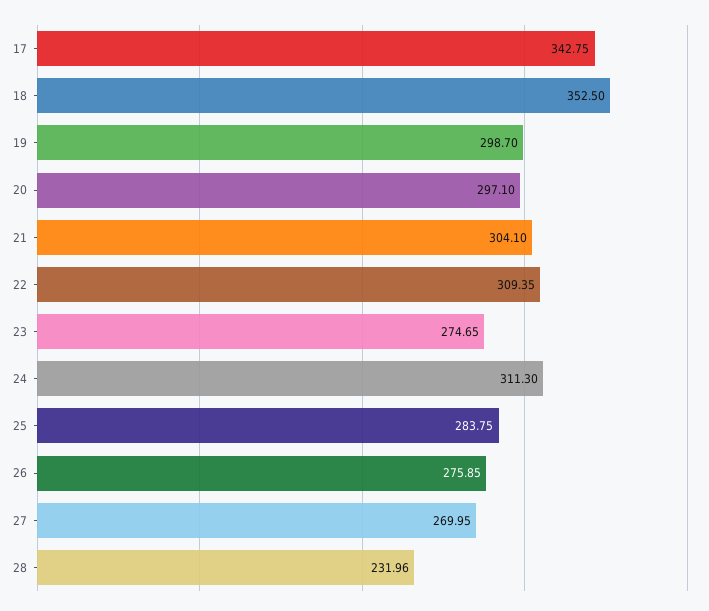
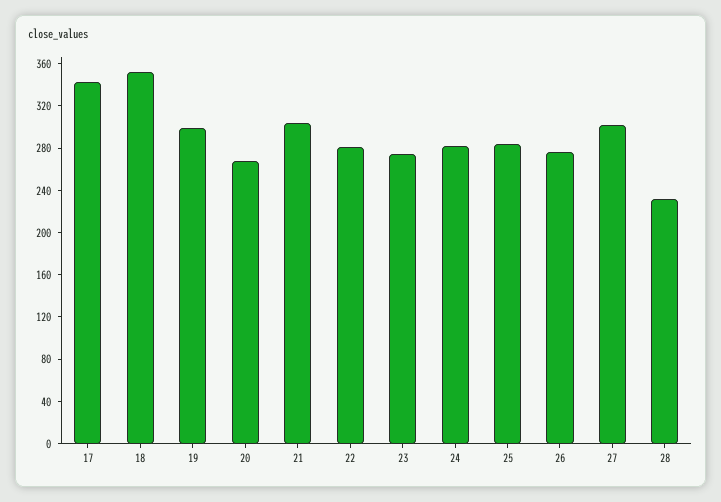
  {
    "17": 342.75,
    "18": 352.5,
    "19": 298.7,
-   "20": 297.1,
+   "20": 270,
    "21": 304.1,
-   "22": 309.35,
+   "22": 280,
    "23": 274.65,
-   "24": 311.3,
+   "24": 280,
    "25": 283.75,
    "26": 275.85,
-   "27": 269.95,
+   "27": 300,
    "28": 231.96
  }

